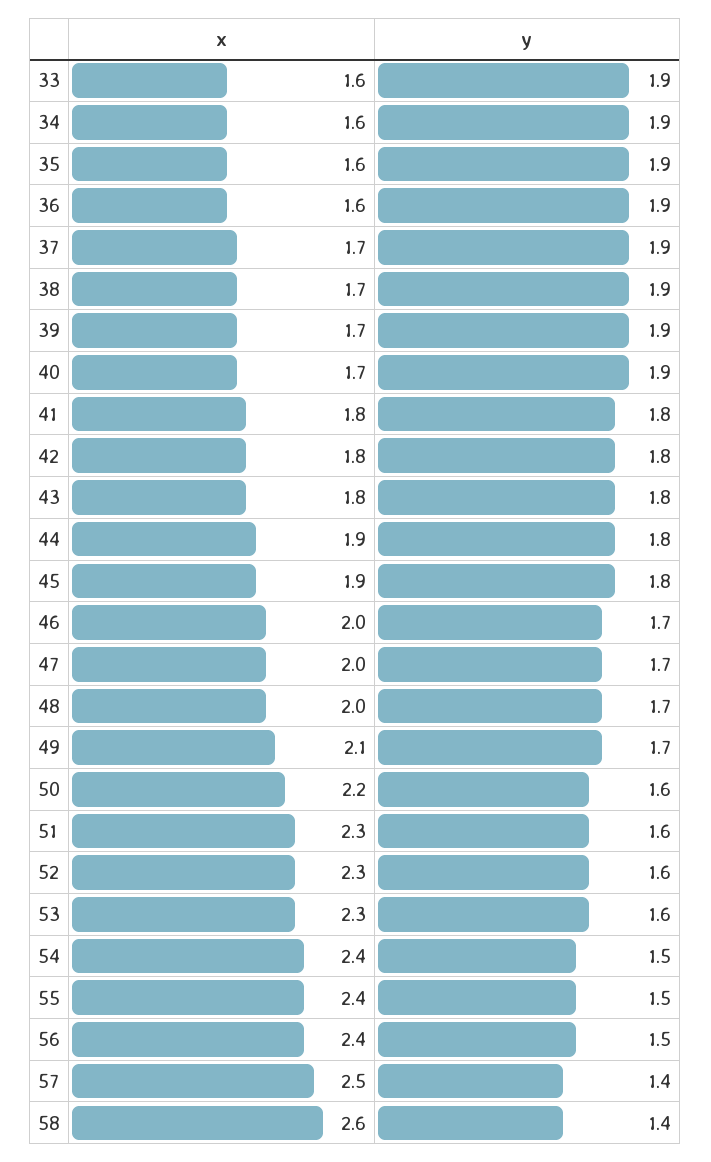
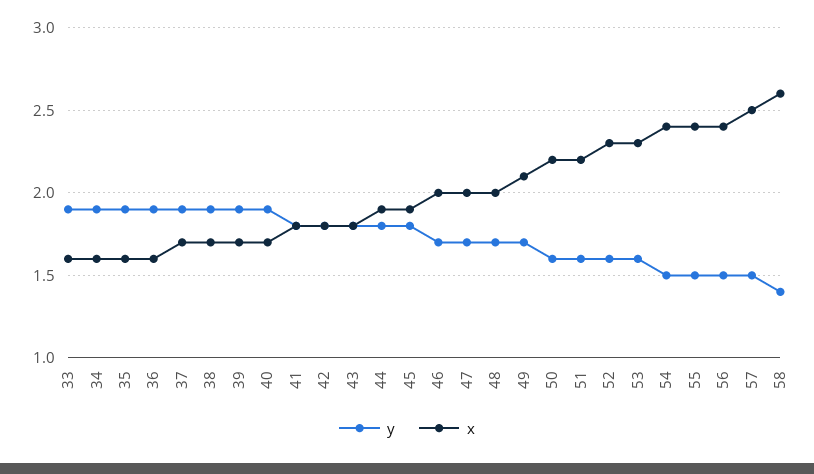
  {
    "x": {
      "33": 1.6,
      "34": 1.6,
      "35": 1.6,
      "36": 1.6,
      "37": 1.7,
      "38": 1.7,
      "39": 1.7,
      "40": 1.7,
      "41": 1.8,
      "42": 1.8,
      "43": 1.8,
      "44": 1.9,
      "45": 1.9,
      "46": 2,
      "47": 2,
      "48": 2,
      "49": 2.1,
      "50": 2.2,
-     "51": 2.3,
+     "51": 2.2,
      "52": 2.3,
      "53": 2.3,
      "54": 2.4,
      "55": 2.4,
      "56": 2.4,
      "57": 2.5,
      "58": 2.6
    },
    "y": {
      "33": 1.9,
      "34": 1.9,
      "35": 1.9,
      "36": 1.9,
      "37": 1.9,
      "38": 1.9,
      "39": 1.9,
      "40": 1.9,
      "41": 1.8,
      "42": 1.8,
      "43": 1.8,
      "44": 1.8,
      "45": 1.8,
      "46": 1.7,
      "47": 1.7,
      "48": 1.7,
      "49": 1.7,
      "50": 1.6,
      "51": 1.6,
      "52": 1.6,
      "53": 1.6,
      "54": 1.5,
      "55": 1.5,
      "56": 1.5,
-     "57": 1.4,
+     "57": 1.5,
      "58": 1.4
    }
  }

